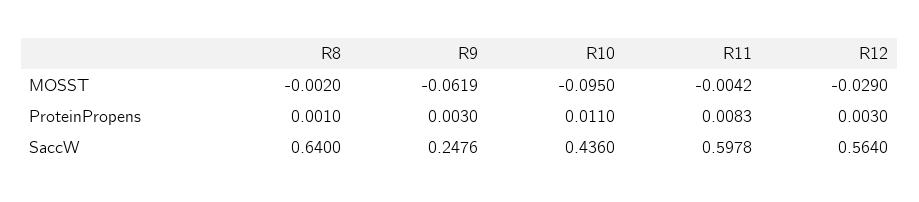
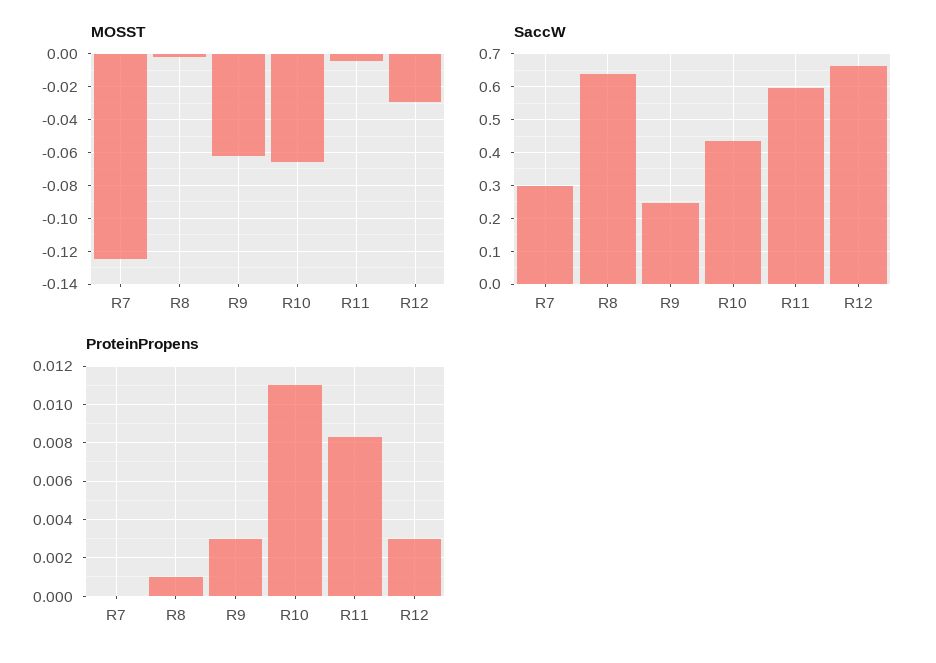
  {
    "MOSST": {
      "R8": -0.002,
      "R9": -0.0619,
-     "R10": -0.095,
+     "R10": -0.065,
      "R11": -0.0042,
-     "R12": -0.029
+     "R12": -0.029,
+     "R7": -0.125
    },
    "ProteinPropens": {
      "R8": 0.001,
      "R9": 0.003,
      "R10": 0.011,
      "R11": 0.0083,
-     "R12": 0.003
+     "R12": 0.003,
+     "R7": 0
    },
    "SaccW": {
      "R8": 0.64,
      "R9": 0.2476,
      "R10": 0.436,
      "R11": 0.5978,
-     "R12": 0.564
+     "R12": 0.66,
+     "R7": 0.3
    }
  }

